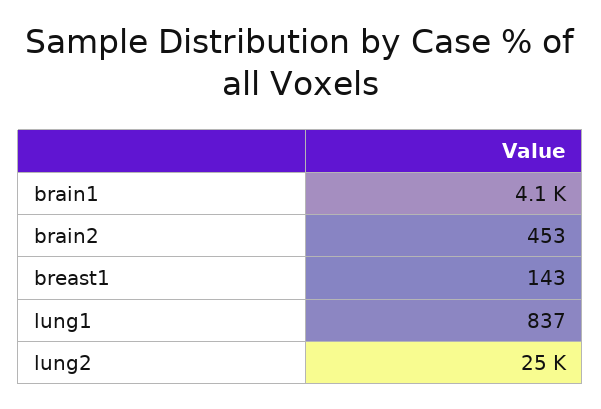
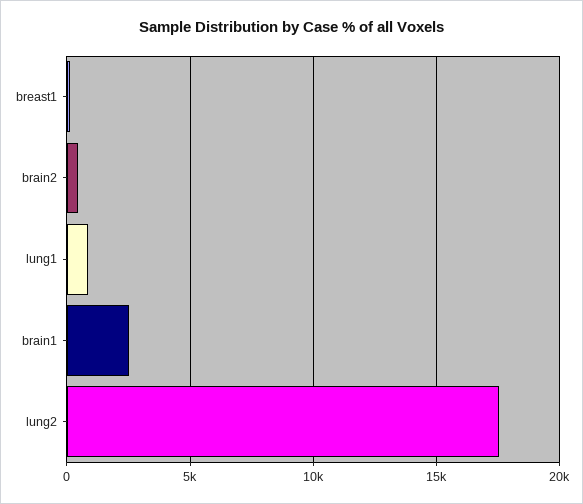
  {
-   "brain1": 4100,
+   "brain1": 2500,
    "brain2": 453,
    "breast1": 143,
    "lung1": 837,
-   "lung2": 25000
+   "lung2": 17500
  }

